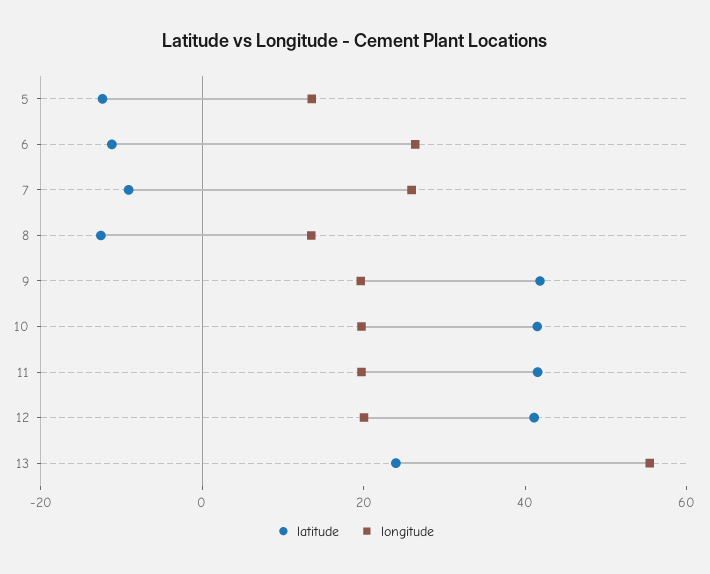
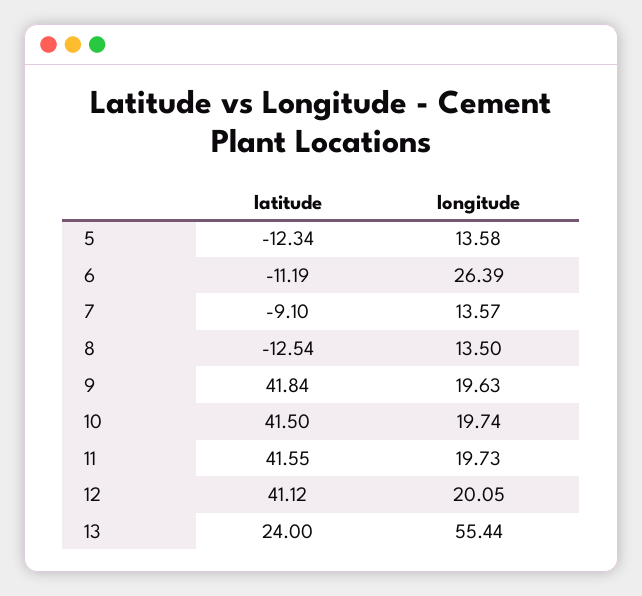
  {
    "latitude": {
      "5": -12.34,
      "6": -11.19,
      "7": -9.1,
      "8": -12.54,
      "9": 41.84,
      "10": 41.5,
      "11": 41.55,
      "12": 41.12,
      "13": 24
    },
    "longitude": {
      "5": 13.58,
      "6": 26.39,
-     "7": 25,
+     "7": 13.57,
      "8": 13.5,
      "9": 19.63,
      "10": 19.74,
      "11": 19.73,
      "12": 20.05,
      "13": 55.44
    }
  }

